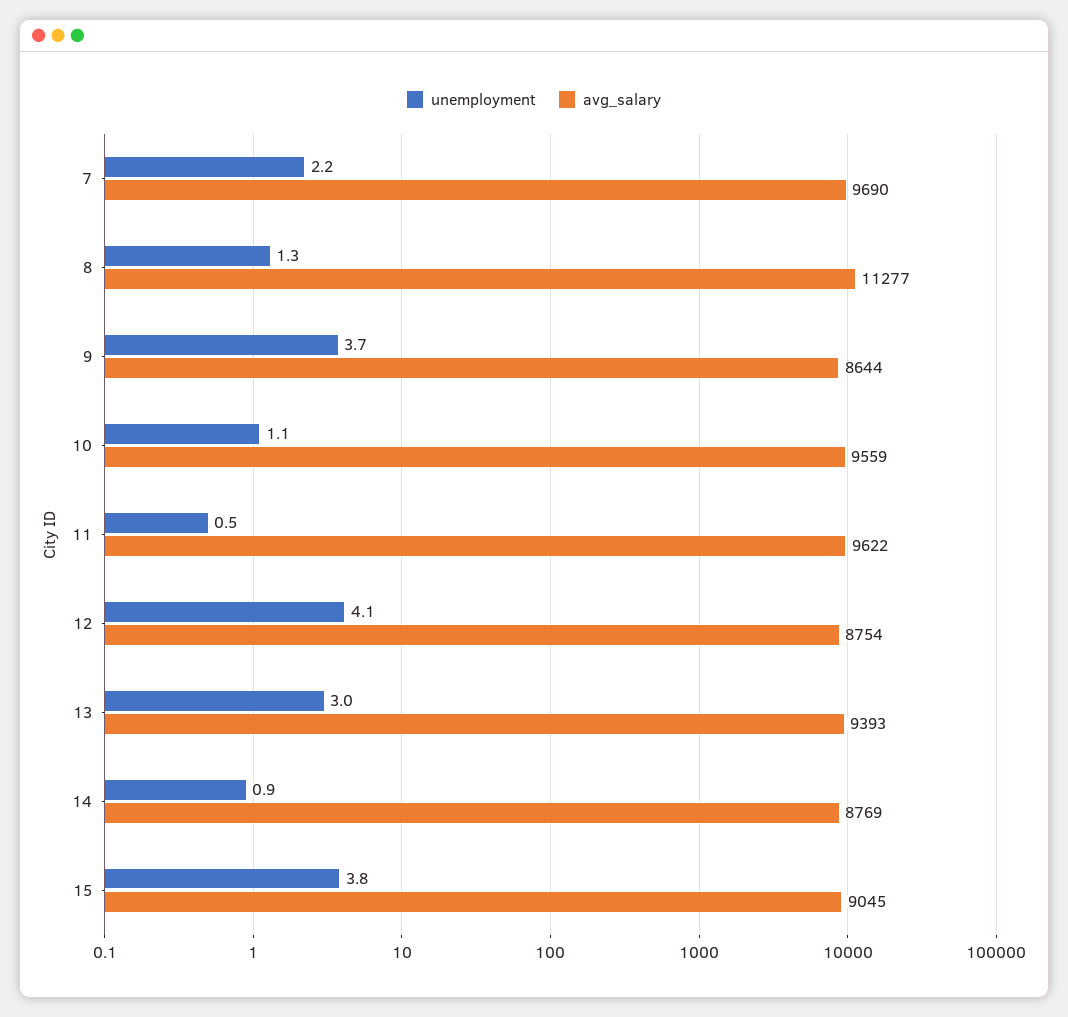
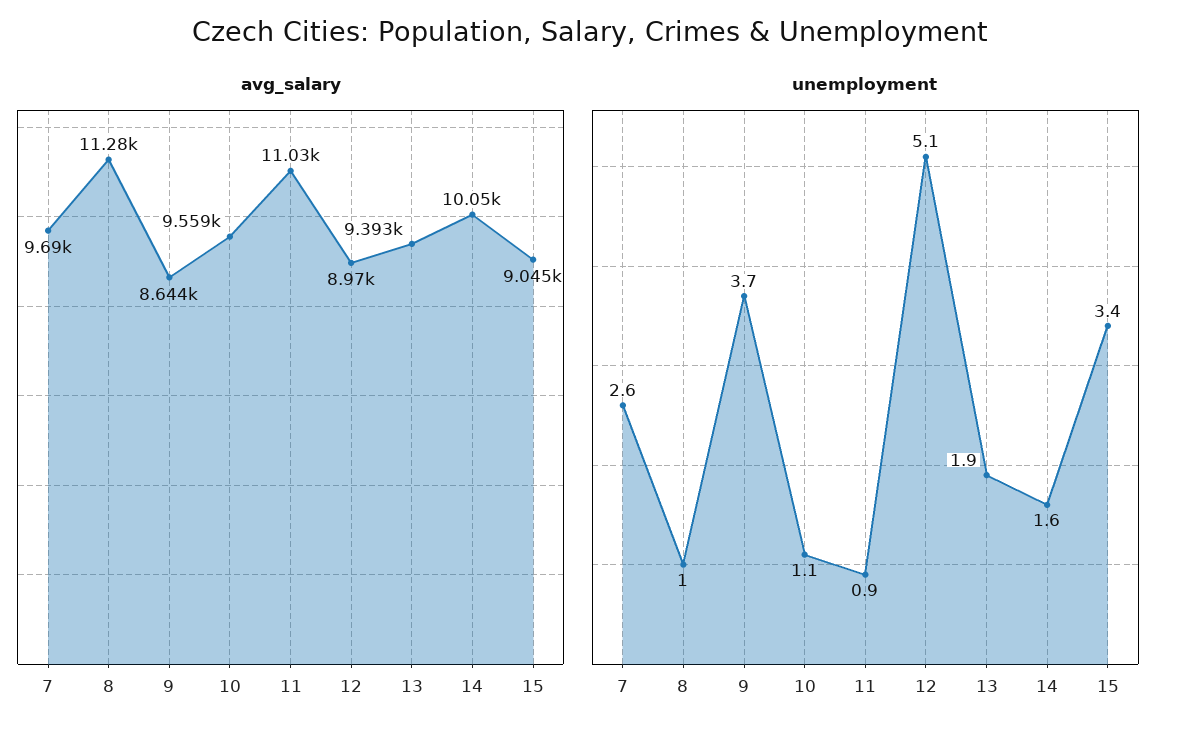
  {
    "unemployment": {
-     "7": 2.2,
+     "7": 2.6,
-     "8": 1.3,
+     "8": 1,
      "9": 3.7,
      "10": 1.1,
-     "11": 0.5,
+     "11": 0.9,
-     "12": 4.1,
+     "12": 5.1,
-     "13": 3,
+     "13": 1.9,
-     "14": 0.9,
+     "14": 1.6,
-     "15": 3.8
+     "15": 3.4
    },
    "avg_salary": {
      "7": 9690,
      "8": 11277,
      "9": 8644,
      "10": 9559,
-     "11": 9622,
+     "11": 11030,
-     "12": 8754,
+     "12": 8970,
      "13": 9393,
-     "14": 8769,
+     "14": 10050,
      "15": 9045
    }
  }

